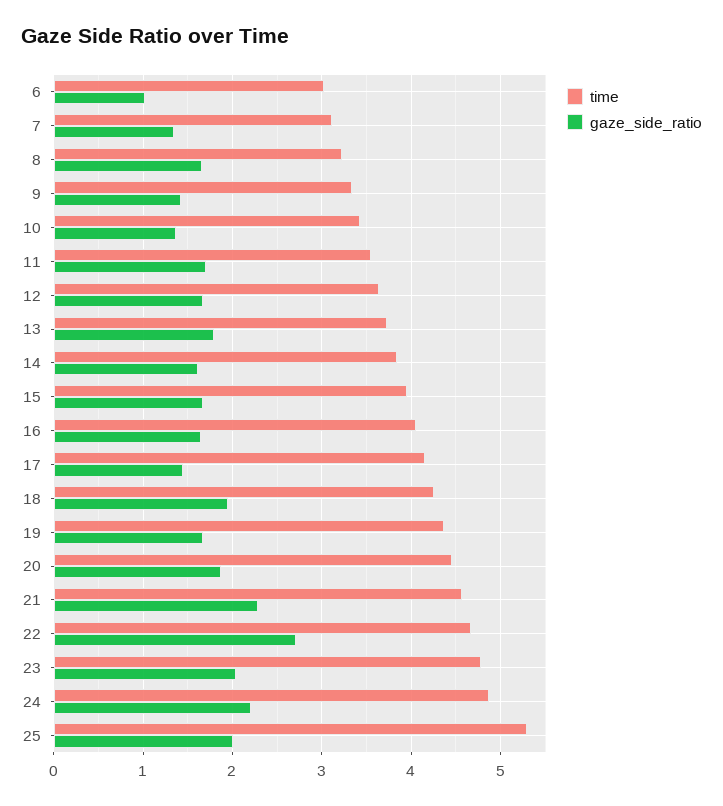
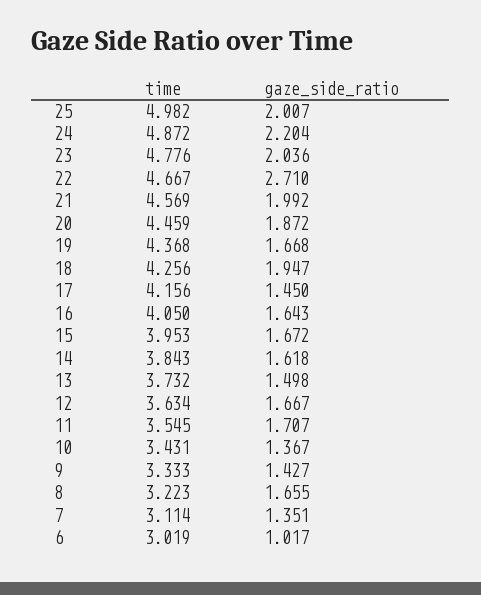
  {
    "time": {
      "6": 3.019,
      "7": 3.114,
      "8": 3.223,
      "9": 3.333,
      "10": 3.431,
      "11": 3.545,
      "12": 3.634,
      "13": 3.732,
      "14": 3.843,
      "15": 3.953,
      "16": 4.05,
      "17": 4.156,
      "18": 4.256,
      "19": 4.368,
      "20": 4.459,
      "21": 4.569,
      "22": 4.667,
      "23": 4.776,
      "24": 4.872,
-     "25": 5.3
+     "25": 4.982
    },
    "gaze_side_ratio": {
      "6": 1.017,
      "7": 1.351,
      "8": 1.655,
      "9": 1.427,
      "10": 1.367,
      "11": 1.707,
      "12": 1.667,
-     "13": 1.8,
+     "13": 1.498,
      "14": 1.618,
      "15": 1.672,
      "16": 1.643,
      "17": 1.45,
      "18": 1.947,
      "19": 1.668,
      "20": 1.872,
-     "21": 2.3,
+     "21": 1.992,
      "22": 2.71,
      "23": 2.036,
      "24": 2.204,
      "25": 2.007
    }
  }

